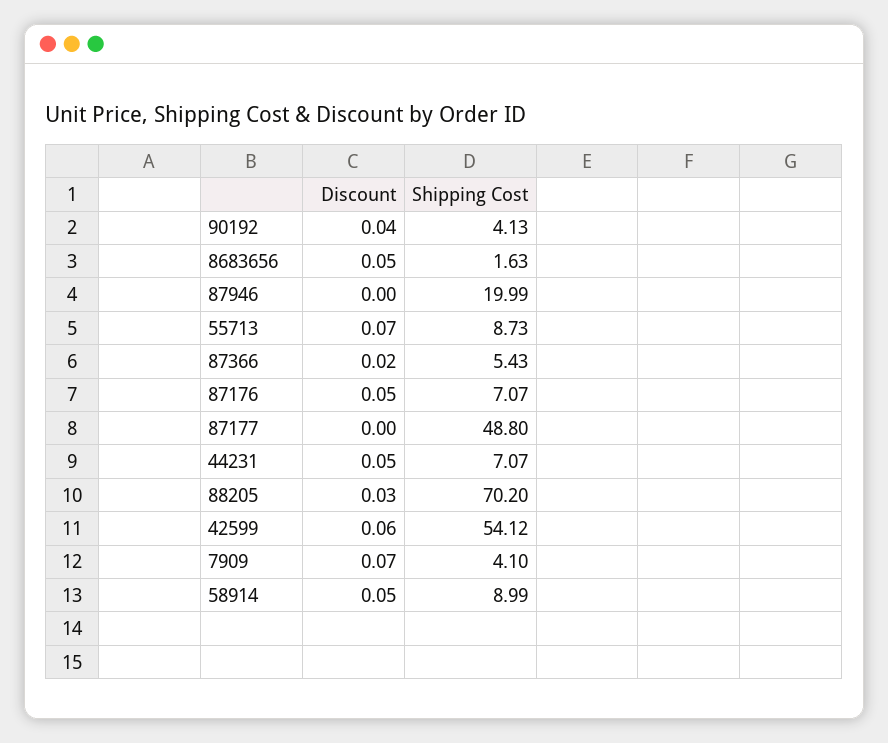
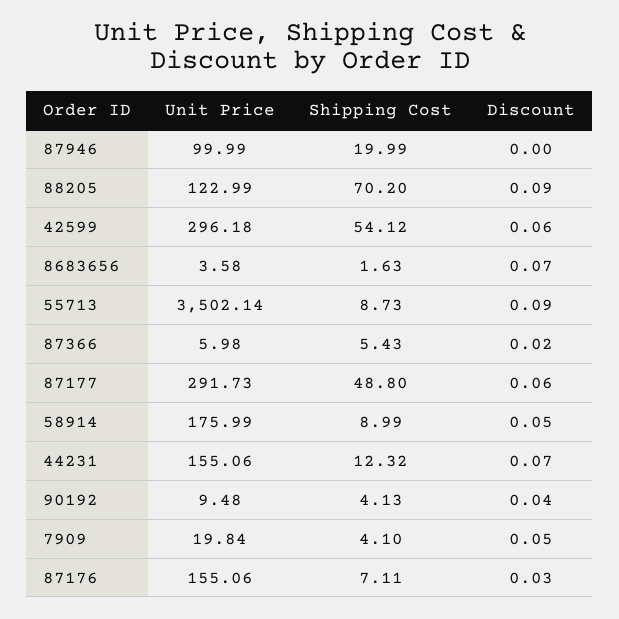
  {
    "Discount": {
      "90192": 0.04,
-     "8683656": 0.05,
+     "8683656": 0.07,
      "87946": 0,
-     "55713": 0.07,
+     "55713": 0.09,
      "87366": 0.02,
-     "87176": 0.05,
+     "87176": 0.03,
-     "87177": 0,
+     "87177": 0.06,
-     "44231": 0.05,
+     "44231": 0.07,
-     "88205": 0.03,
+     "88205": 0.09,
      "42599": 0.06,
-     "7909": 0.07,
+     "7909": 0.05,
      "58914": 0.05
    },
    "Shipping Cost": {
      "90192": 4.13,
      "8683656": 1.63,
      "87946": 19.99,
      "55713": 8.73,
      "87366": 5.43,
-     "87176": 7.07,
+     "87176": 7.11,
      "87177": 48.8,
-     "44231": 7.07,
+     "44231": 12.32,
      "88205": 70.2,
      "42599": 54.12,
      "7909": 4.1,
      "58914": 8.99
-   }
+   },
+   "Unit Price": {
+     "87946": 99.99,
+     "88205": 122.99,
+     "42599": 296.18,
+     "8683656": 3.58,
+     "55713": 3502.14,
+     "87366": 5.98,
+     "87177": 291.73,
+     "58914": 175.99,
+     "44231": 155.06,
+     "90192": 9.48,
+     "7909": 19.84,
+     "87176": 155.06
+   }
  }

